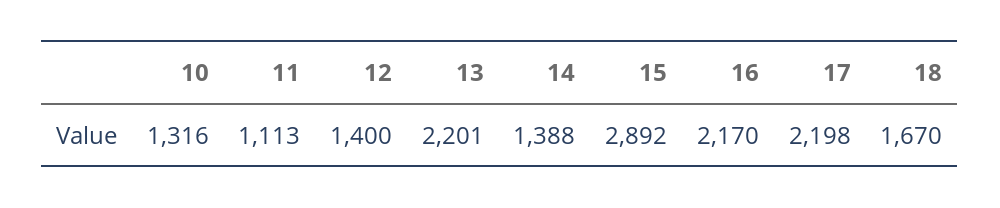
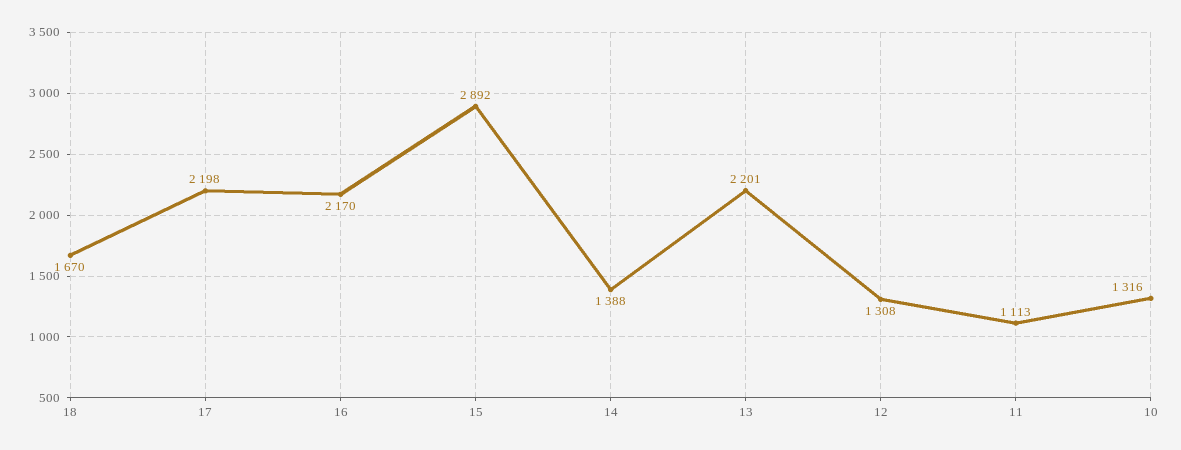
  {
    "10": 1316,
    "11": 1113,
-   "12": 1400,
+   "12": 1308,
    "13": 2201,
    "14": 1388,
    "15": 2892,
    "16": 2170,
    "17": 2198,
    "18": 1670
  }

